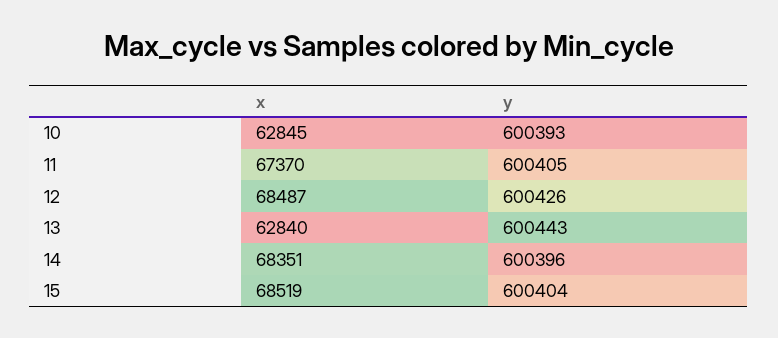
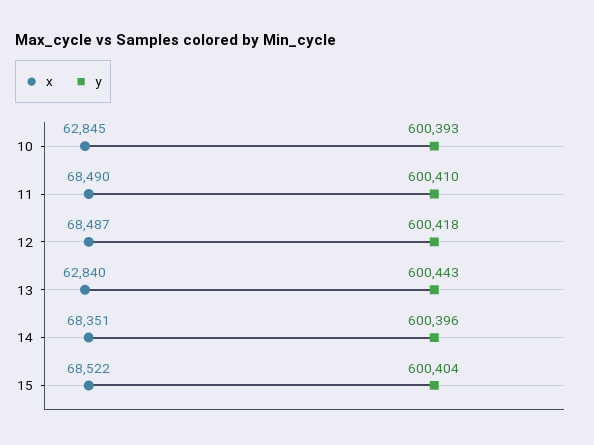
  {
    "x": {
      "10": 62845,
-     "11": 67370,
+     "11": 68490,
      "12": 68487,
      "13": 62840,
      "14": 68351,
-     "15": 68519
+     "15": 68522
    },
    "y": {
      "10": 600393,
-     "11": 600405,
+     "11": 600410,
-     "12": 600426,
+     "12": 600418,
      "13": 600443,
      "14": 600396,
      "15": 600404
    }
  }

